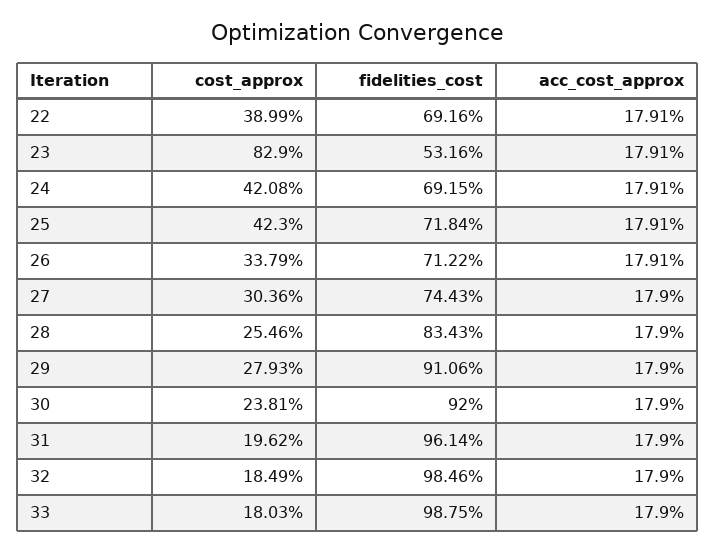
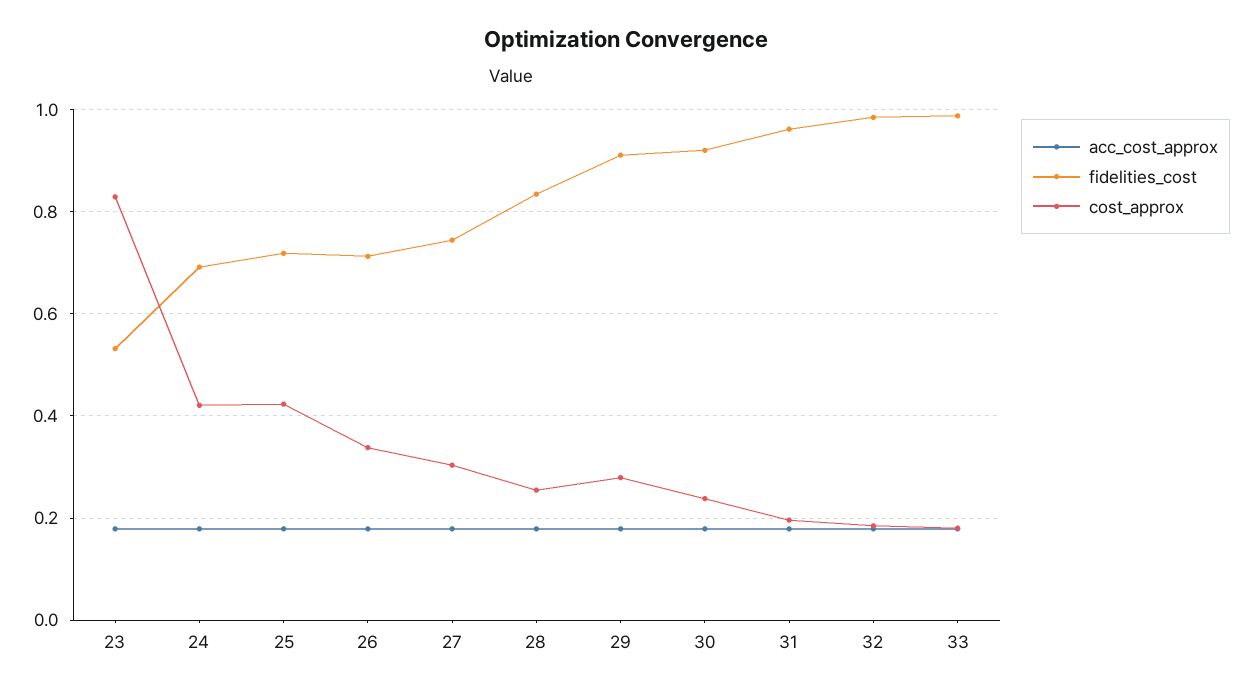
  {
    "cost_approx": {
-     "22": 0.3899,
      "23": 0.829,
      "24": 0.4208,
      "25": 0.423,
      "26": 0.3379,
      "27": 0.3036,
      "28": 0.2546,
      "29": 0.2793,
      "30": 0.2381,
      "31": 0.1962,
      "32": 0.1849,
      "33": 0.1803
    },
    "fidelities_cost": {
-     "22": 0.6916,
      "23": 0.5316,
      "24": 0.6915,
      "25": 0.7184,
      "26": 0.7122,
      "27": 0.7443,
      "28": 0.8343,
      "29": 0.9106,
      "30": 0.92,
      "31": 0.9614,
      "32": 0.9846,
      "33": 0.9875
    },
    "acc_cost_approx": {
-     "22": 0.1791,
      "23": 0.1791,
      "24": 0.1791,
      "25": 0.1791,
      "26": 0.1791,
      "27": 0.179,
      "28": 0.179,
      "29": 0.179,
      "30": 0.179,
      "31": 0.179,
      "32": 0.179,
      "33": 0.179
    }
  }

